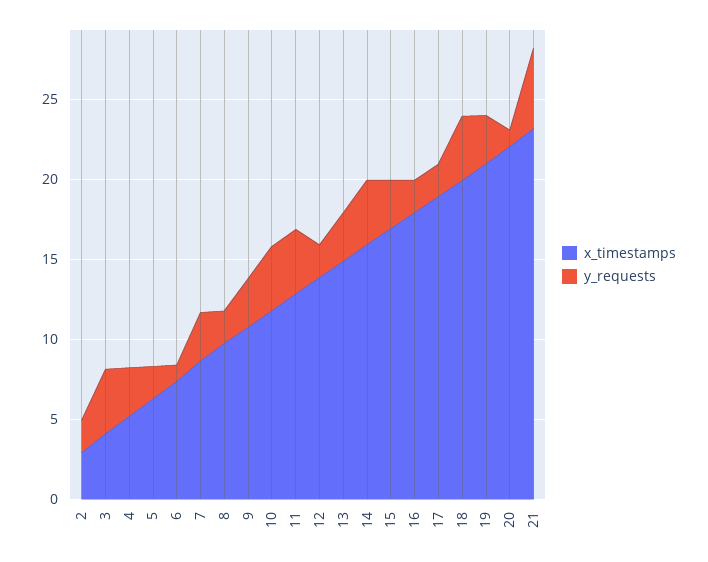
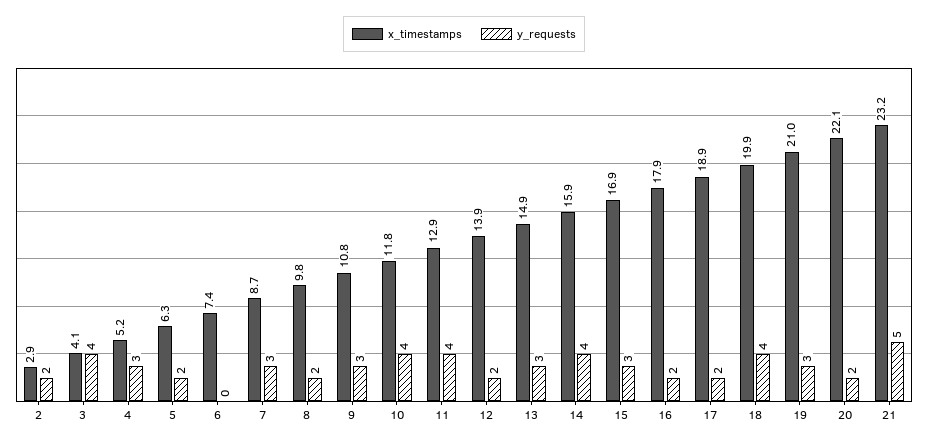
  {
    "x_timestamps": {
      "2": 2.9,
      "3": 4.1,
      "4": 5.2,
      "5": 6.3,
      "6": 7.4,
      "7": 8.7,
      "8": 9.8,
      "9": 10.8,
      "10": 11.8,
      "11": 12.9,
      "12": 13.9,
      "13": 14.9,
      "14": 15.9,
      "15": 16.9,
      "16": 17.9,
      "17": 18.9,
      "18": 19.9,
      "19": 21,
      "20": 22.1,
      "21": 23.2
    },
    "y_requests": {
      "2": 2,
      "3": 4,
      "4": 3,
      "5": 2,
-     "6": 1,
+     "6": 0,
      "7": 3,
      "8": 2,
      "9": 3,
      "10": 4,
      "11": 4,
      "12": 2,
      "13": 3,
      "14": 4,
      "15": 3,
      "16": 2,
      "17": 2,
      "18": 4,
      "19": 3,
-     "20": 1,
+     "20": 2,
      "21": 5
    }
  }

